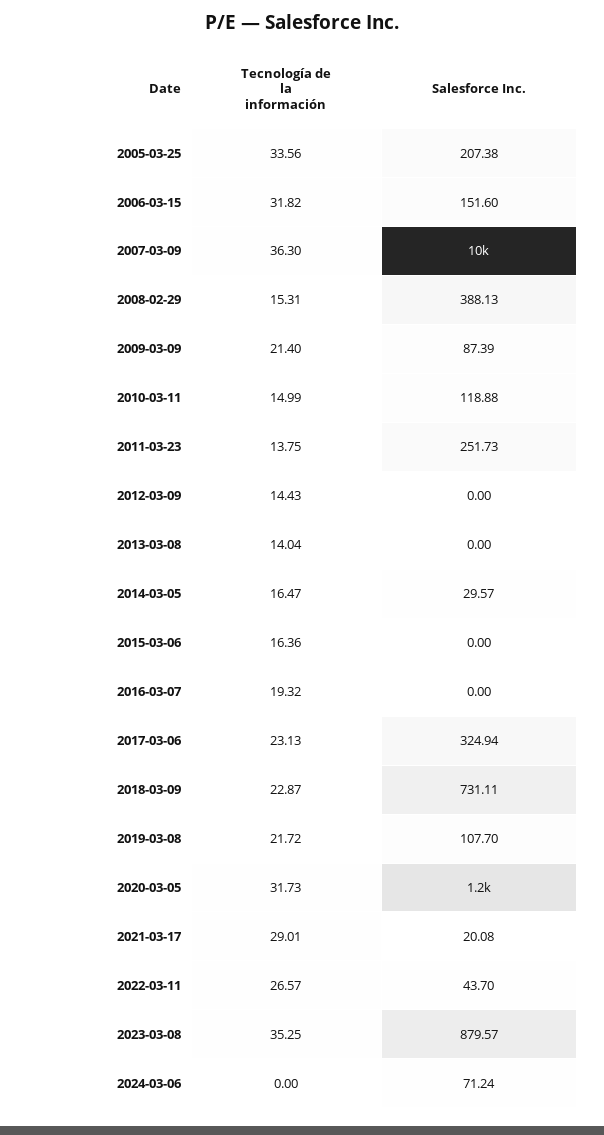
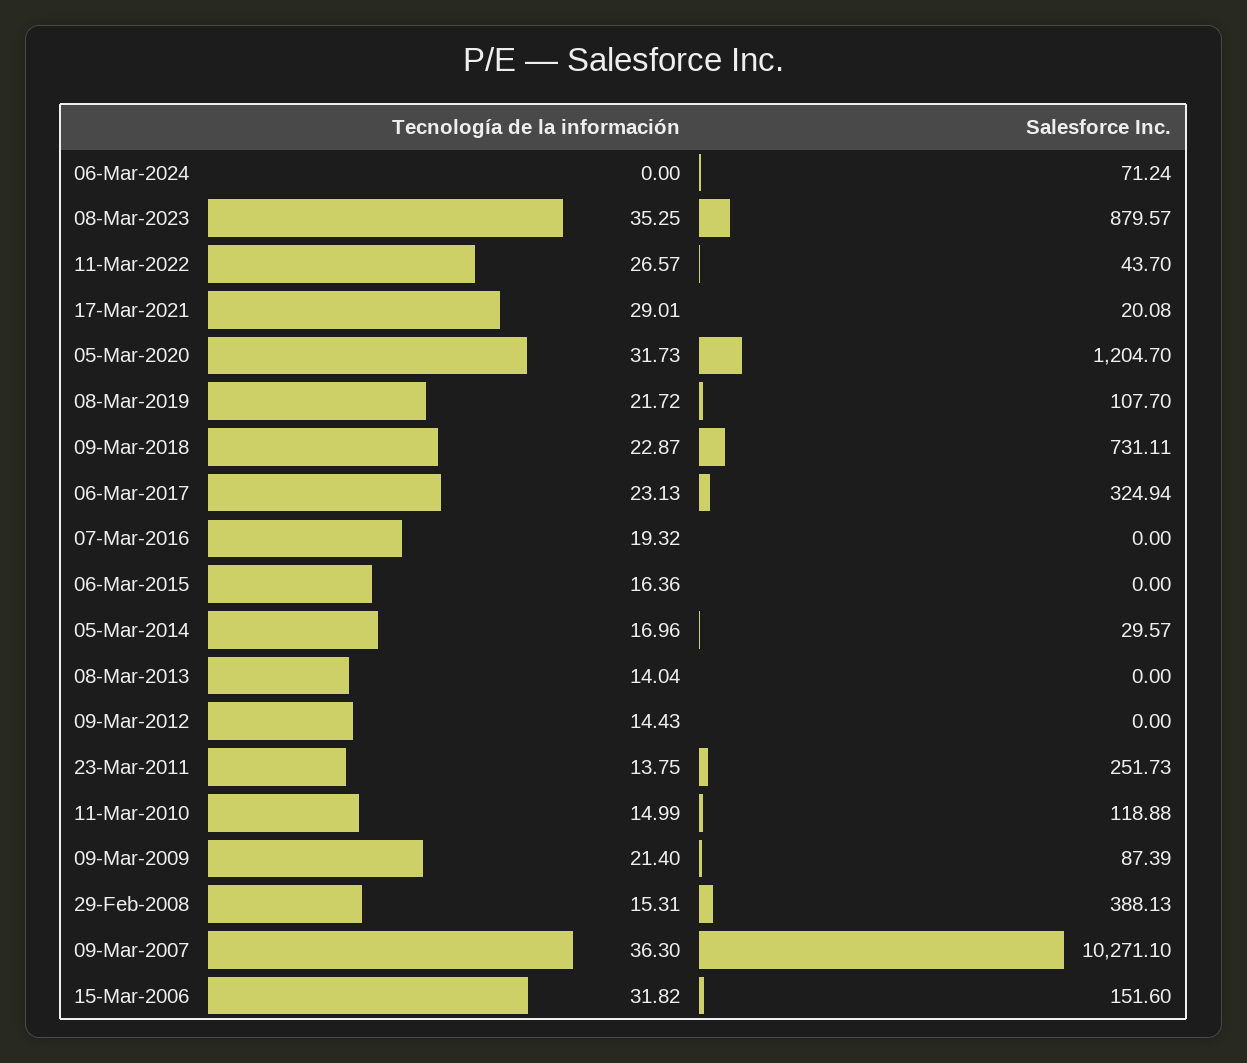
  {
    "Tecnología de la información": {
-     "2005-03-25": 33.56,
      "2006-03-15": 31.82,
      "2007-03-09": 36.3,
      "2008-02-29": 15.31,
      "2009-03-09": 21.4,
      "2010-03-11": 14.99,
      "2011-03-23": 13.75,
      "2012-03-09": 14.43,
      "2013-03-08": 14.04,
-     "2014-03-05": 16.47,
+     "2014-03-05": 16.96,
      "2015-03-06": 16.36,
      "2016-03-07": 19.32,
      "2017-03-06": 23.13,
      "2018-03-09": 22.87,
      "2019-03-08": 21.72,
      "2020-03-05": 31.73,
      "2021-03-17": 29.01,
      "2022-03-11": 26.57,
      "2023-03-08": 35.25,
      "2024-03-06": 0
    },
    "Salesforce Inc.": {
-     "2005-03-25": 207.38,
      "2006-03-15": 151.6,
      "2007-03-09": 10271.1,
      "2008-02-29": 388.13,
      "2009-03-09": 87.39,
      "2010-03-11": 118.88,
      "2011-03-23": 251.73,
      "2012-03-09": 0,
      "2013-03-08": 0,
      "2014-03-05": 29.57,
      "2015-03-06": 0,
      "2016-03-07": 0,
      "2017-03-06": 324.94,
      "2018-03-09": 731.11,
      "2019-03-08": 107.7,
      "2020-03-05": 1204.7,
      "2021-03-17": 20.08,
      "2022-03-11": 43.7,
      "2023-03-08": 879.57,
      "2024-03-06": 71.24
    }
  }

